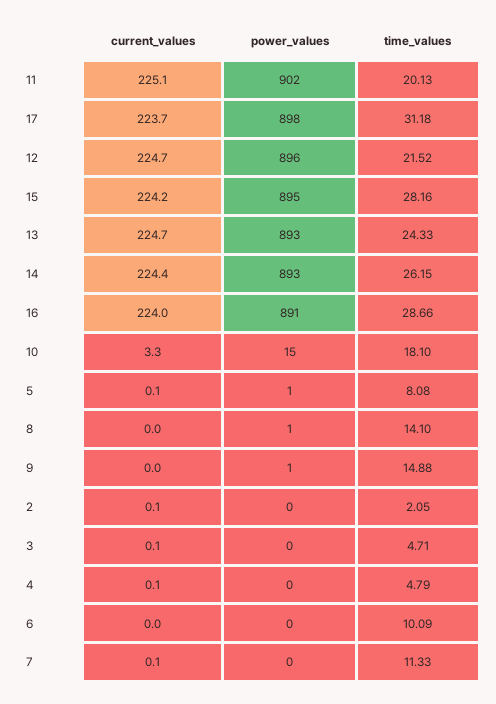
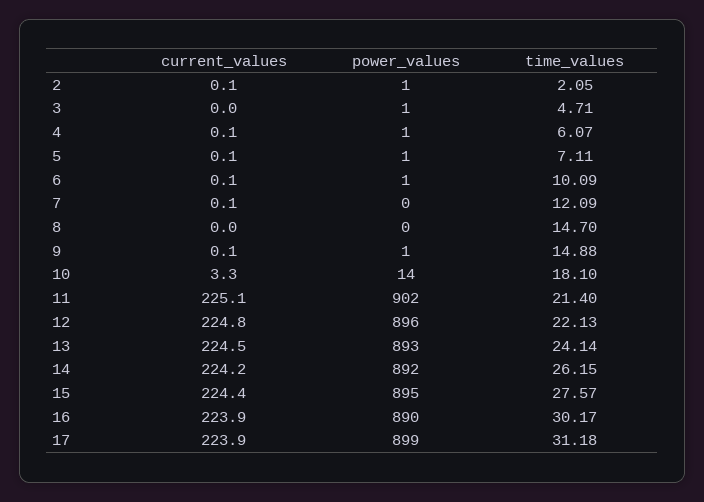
  {
    "current_values": {
      "11": 225.1,
-     "17": 223.7,
+     "17": 223.9,
-     "12": 224.7,
+     "12": 224.8,
-     "15": 224.2,
+     "15": 224.4,
-     "13": 224.7,
+     "13": 224.5,
-     "14": 224.4,
+     "14": 224.2,
-     "16": 224,
+     "16": 223.9,
      "10": 3.3,
      "5": 0.1,
      "8": 0,
-     "9": 0,
+     "9": 0.1,
      "2": 0.1,
-     "3": 0.1,
+     "3": 0,
      "4": 0.1,
-     "6": 0,
+     "6": 0.1,
      "7": 0.1
    },
    "power_values": {
      "11": 902,
-     "17": 898,
+     "17": 899,
      "12": 896,
      "15": 895,
      "13": 893,
-     "14": 893,
+     "14": 892,
-     "16": 891,
+     "16": 890,
-     "10": 15,
+     "10": 14,
      "5": 1,
-     "8": 1,
+     "8": 0,
      "9": 1,
-     "2": 0,
+     "2": 1,
-     "3": 0,
+     "3": 1,
-     "4": 0,
+     "4": 1,
-     "6": 0,
+     "6": 1,
      "7": 0
    },
    "time_values": {
-     "11": 20.13,
+     "11": 21.4,
      "17": 31.18,
-     "12": 21.52,
+     "12": 22.13,
-     "15": 28.16,
+     "15": 27.57,
-     "13": 24.33,
+     "13": 24.14,
      "14": 26.15,
-     "16": 28.66,
+     "16": 30.17,
      "10": 18.1,
-     "5": 8.08,
+     "5": 7.11,
-     "8": 14.1,
+     "8": 14.7,
      "9": 14.88,
      "2": 2.05,
      "3": 4.71,
-     "4": 4.79,
+     "4": 6.07,
      "6": 10.09,
-     "7": 11.33
+     "7": 12.09
    }
  }

